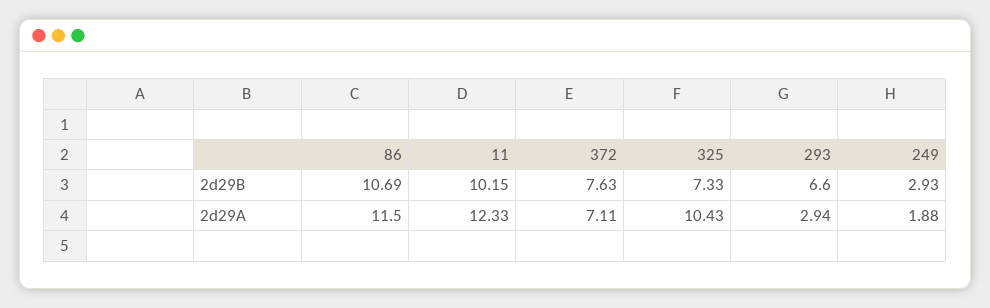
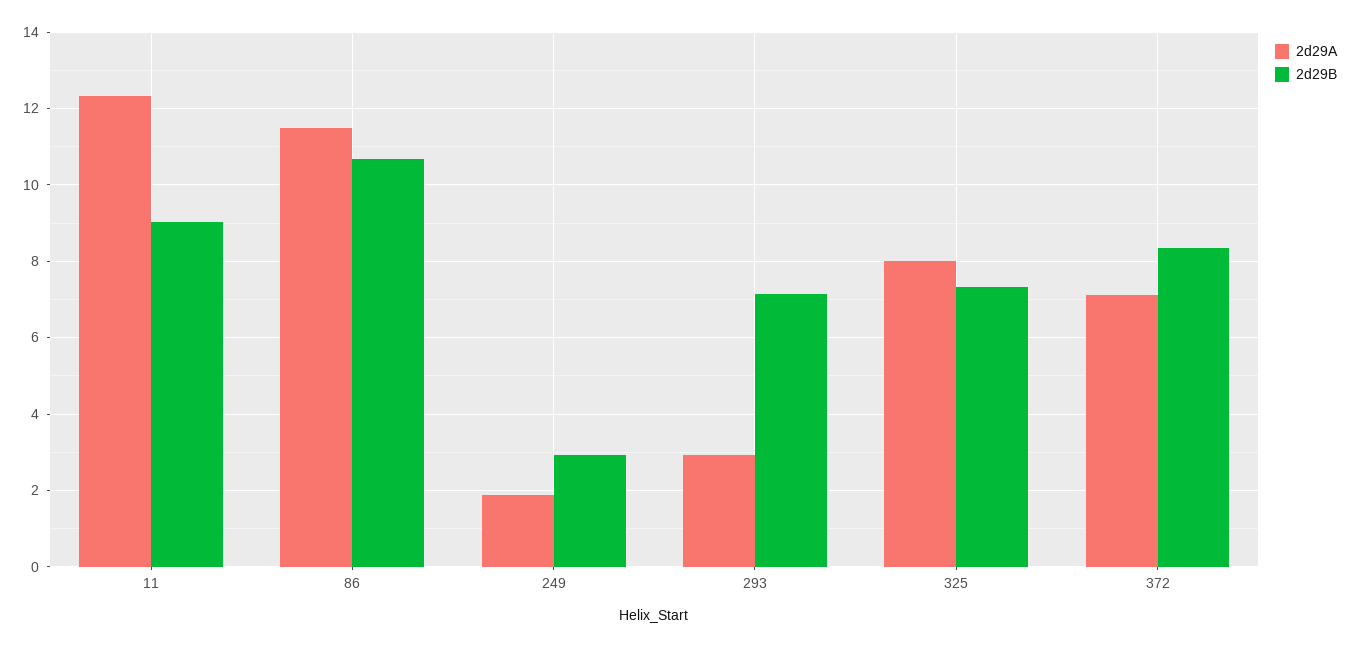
  {
    "2d29B": {
      "86": 10.69,
-     "11": 10.15,
+     "11": 9,
-     "372": 7.63,
+     "372": 8.4,
      "325": 7.33,
-     "293": 6.6,
+     "293": 7.2,
      "249": 2.93
    },
    "2d29A": {
      "86": 11.5,
      "11": 12.33,
      "372": 7.11,
-     "325": 10.43,
+     "325": 8,
      "293": 2.94,
      "249": 1.88
    }
  }

